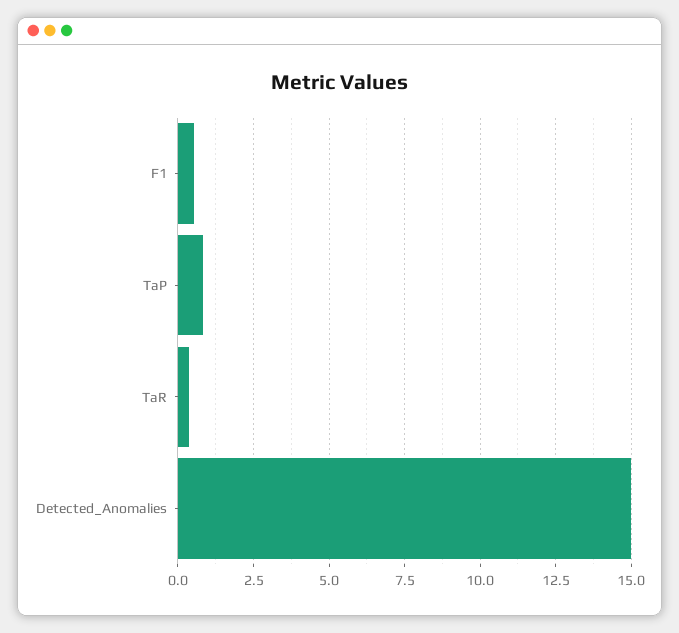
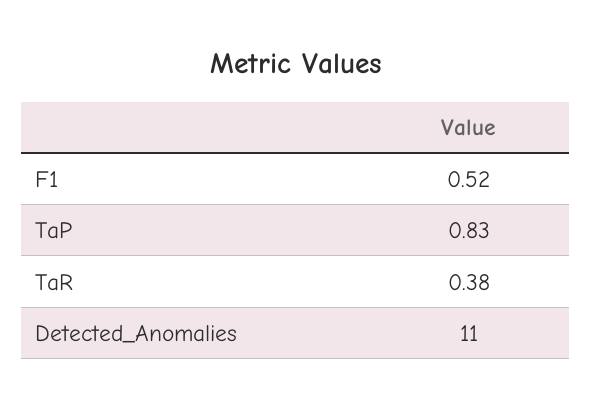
  {
    "F1": 0.52,
    "TaP": 0.83,
    "TaR": 0.38,
-   "Detected_Anomalies": 15
+   "Detected_Anomalies": 11
  }

